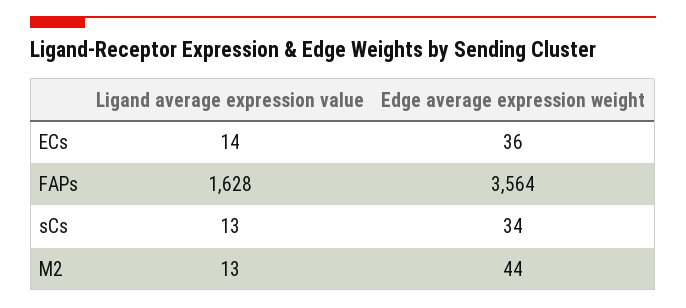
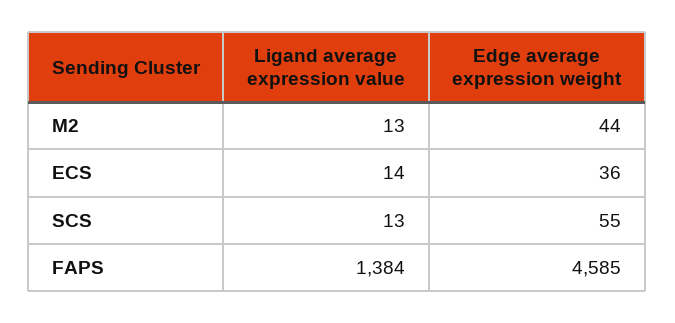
  {
    "Ligand average expression value": {
      "ECs": 14,
-     "FAPs": 1628,
+     "FAPs": 1384,
      "sCs": 13,
      "M2": 13
    },
    "Edge average expression weight": {
      "ECs": 36,
-     "FAPs": 3564,
+     "FAPs": 4585,
-     "sCs": 34,
+     "sCs": 55,
      "M2": 44
    }
  }

